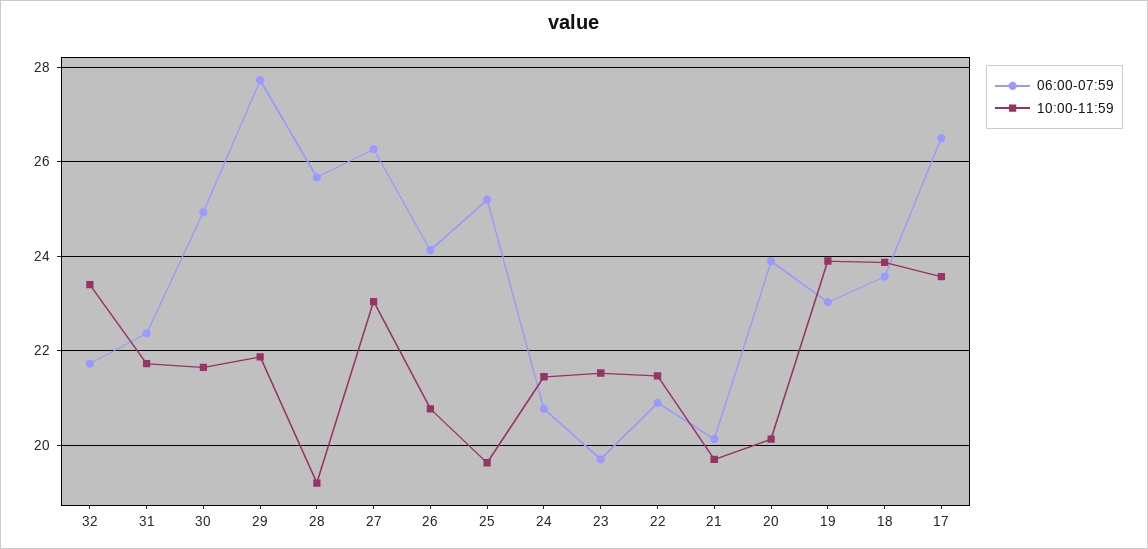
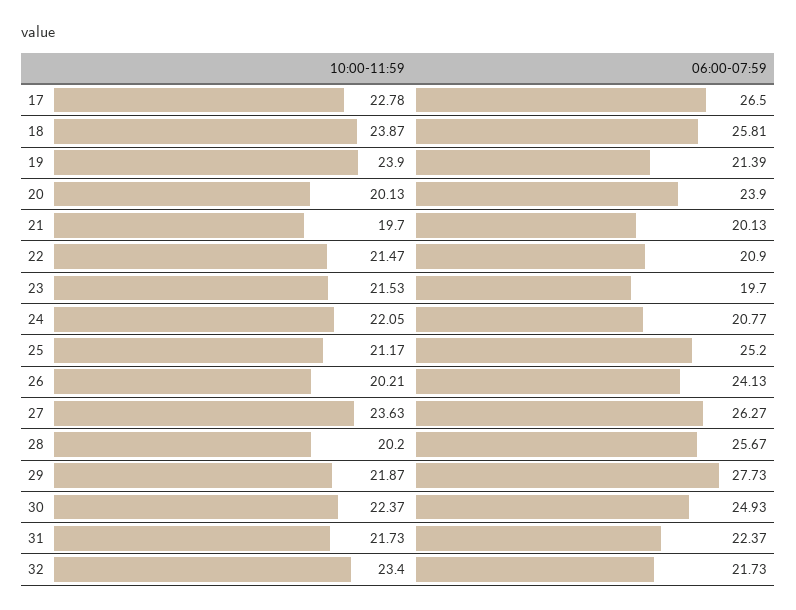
  {
    "06:00-07:59": {
      "32": 21.73,
      "31": 22.37,
      "30": 24.93,
      "29": 27.73,
      "28": 25.67,
      "27": 26.27,
      "26": 24.13,
      "25": 25.2,
      "24": 20.77,
      "23": 19.7,
      "22": 20.9,
      "21": 20.13,
      "20": 23.9,
-     "19": 23,
+     "19": 21.39,
-     "18": 23.6,
+     "18": 25.81,
      "17": 26.5
    },
    "10:00-11:59": {
      "32": 23.4,
      "31": 21.73,
-     "30": 21.6,
+     "30": 22.37,
      "29": 21.87,
-     "28": 19.2,
+     "28": 20.2,
-     "27": 23,
+     "27": 23.63,
-     "26": 20.8,
+     "26": 20.21,
-     "25": 19.6,
+     "25": 21.17,
-     "24": 21.4,
+     "24": 22.05,
      "23": 21.53,
      "22": 21.47,
      "21": 19.7,
      "20": 20.13,
      "19": 23.9,
      "18": 23.87,
-     "17": 23.6
+     "17": 22.78
    }
  }

